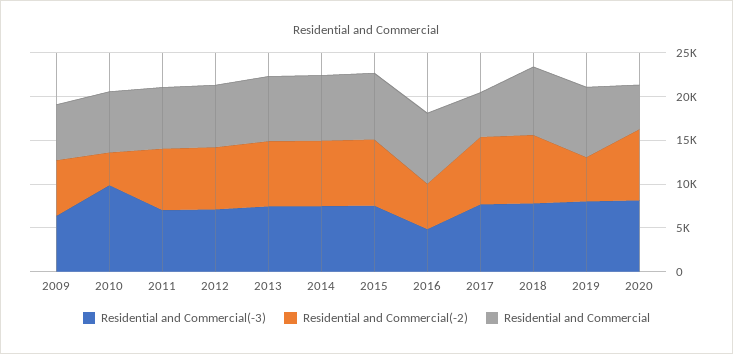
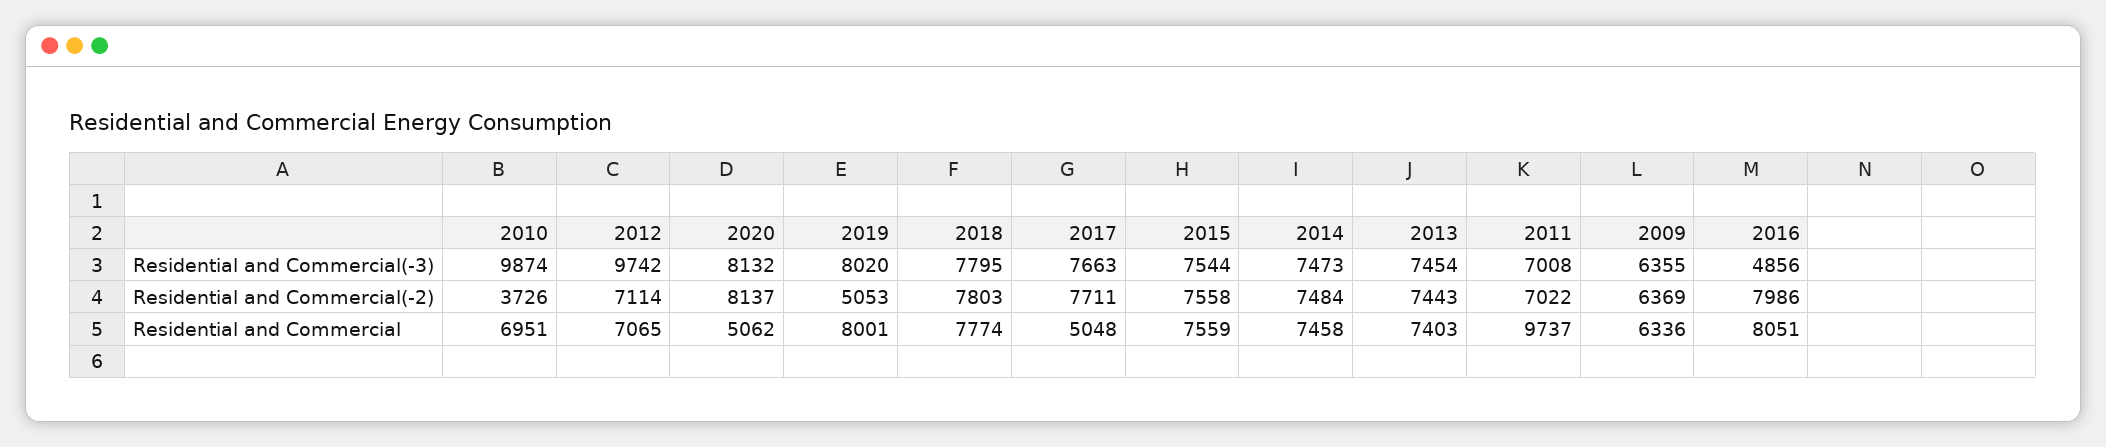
  {
    "Residential and Commercial(-3)": {
      "2009": 6355,
      "2010": 9874,
      "2011": 7008,
-     "2012": 7000,
+     "2012": 9742,
      "2013": 7454,
      "2014": 7473,
      "2015": 7544,
      "2016": 4856,
      "2017": 7663,
      "2018": 7795,
      "2019": 8020,
      "2020": 8132
    },
    "Residential and Commercial(-2)": {
      "2009": 6369,
      "2010": 3726,
      "2011": 7022,
      "2012": 7114,
      "2013": 7443,
      "2014": 7484,
      "2015": 7558,
-     "2016": 5000,
+     "2016": 7986,
      "2017": 7711,
      "2018": 7803,
      "2019": 5053,
      "2020": 8137
    },
    "Residential and Commercial": {
      "2009": 6336,
      "2010": 6951,
-     "2011": 7000,
+     "2011": 9737,
      "2012": 7065,
      "2013": 7403,
      "2014": 7458,
      "2015": 7559,
      "2016": 8051,
      "2017": 5048,
      "2018": 7774,
      "2019": 8001,
      "2020": 5062
    }
  }

